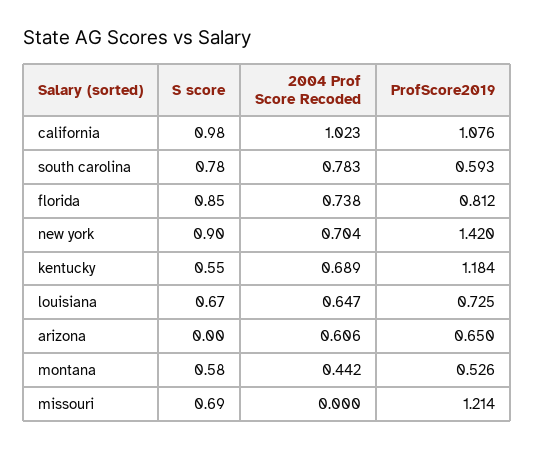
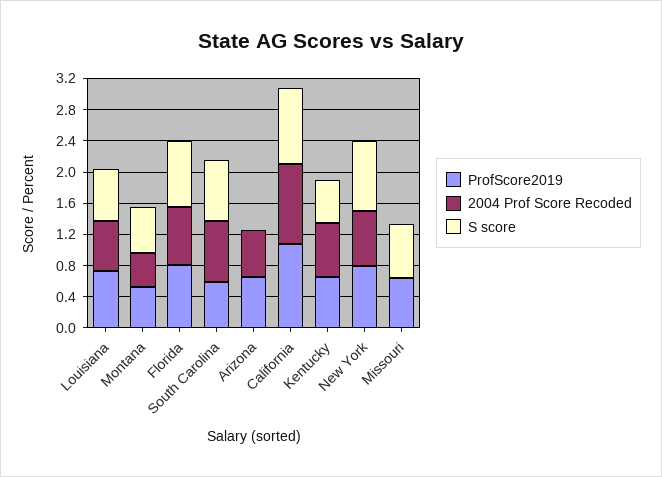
  {
    "S score": {
      "california": 0.98,
      "south carolina": 0.78,
      "florida": 0.85,
      "new york": 0.9,
      "kentucky": 0.55,
      "louisiana": 0.67,
      "arizona": 0,
      "montana": 0.58,
      "missouri": 0.69
    },
    "2004 Prof Score Recoded": {
      "california": 1.023,
      "south carolina": 0.783,
      "florida": 0.738,
      "new york": 0.704,
      "kentucky": 0.689,
      "louisiana": 0.647,
      "arizona": 0.606,
      "montana": 0.442,
      "missouri": 0
    },
    "ProfScore2019": {
      "california": 1.076,
      "south carolina": 0.593,
      "florida": 0.812,
-     "new york": 1.42,
+     "new york": 0.8,
-     "kentucky": 1.184,
+     "kentucky": 0.6,
      "louisiana": 0.725,
      "arizona": 0.65,
      "montana": 0.526,
-     "missouri": 1.214
+     "missouri": 0.6
    }
  }

